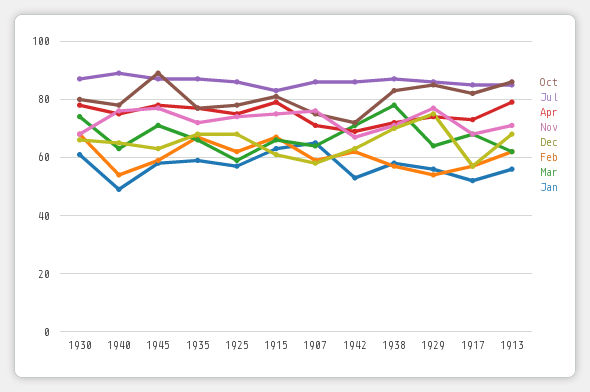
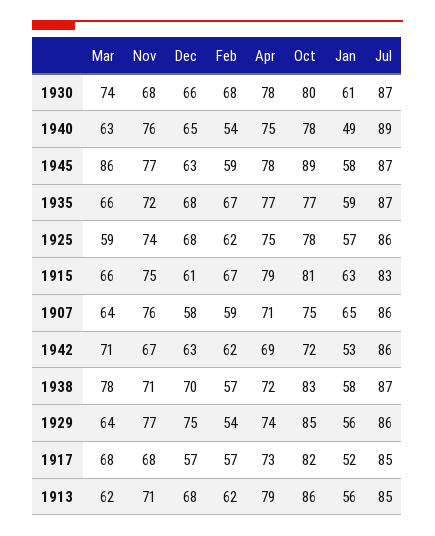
  {
    "Oct": {
      "1930": 80,
      "1940": 78,
      "1945": 89,
      "1935": 77,
      "1925": 78,
      "1915": 81,
      "1907": 75,
      "1942": 72,
      "1938": 83,
      "1929": 85,
      "1917": 82,
      "1913": 86
    },
    "Jul": {
      "1930": 87,
      "1940": 89,
      "1945": 87,
      "1935": 87,
      "1925": 86,
      "1915": 83,
      "1907": 86,
      "1942": 86,
      "1938": 87,
      "1929": 86,
      "1917": 85,
      "1913": 85
    },
    "Apr": {
      "1930": 78,
      "1940": 75,
      "1945": 78,
      "1935": 77,
      "1925": 75,
      "1915": 79,
      "1907": 71,
      "1942": 69,
      "1938": 72,
      "1929": 74,
      "1917": 73,
      "1913": 79
    },
    "Nov": {
      "1930": 68,
      "1940": 76,
      "1945": 77,
      "1935": 72,
      "1925": 74,
      "1915": 75,
      "1907": 76,
      "1942": 67,
      "1938": 71,
      "1929": 77,
      "1917": 68,
      "1913": 71
    },
    "Dec": {
      "1930": 66,
      "1940": 65,
      "1945": 63,
      "1935": 68,
      "1925": 68,
      "1915": 61,
      "1907": 58,
      "1942": 63,
      "1938": 70,
      "1929": 75,
      "1917": 57,
      "1913": 68
    },
    "Feb": {
      "1930": 68,
      "1940": 54,
      "1945": 59,
      "1935": 67,
      "1925": 62,
      "1915": 67,
      "1907": 59,
      "1942": 62,
      "1938": 57,
      "1929": 54,
      "1917": 57,
      "1913": 62
    },
    "Mar": {
      "1930": 74,
      "1940": 63,
-     "1945": 70,
+     "1945": 86,
      "1935": 66,
      "1925": 59,
      "1915": 66,
      "1907": 64,
      "1942": 71,
      "1938": 78,
      "1929": 64,
      "1917": 68,
      "1913": 62
    },
    "Jan": {
      "1930": 61,
      "1940": 49,
      "1945": 58,
      "1935": 59,
      "1925": 57,
      "1915": 63,
      "1907": 65,
      "1942": 53,
      "1938": 58,
      "1929": 56,
      "1917": 52,
      "1913": 56
    }
  }

